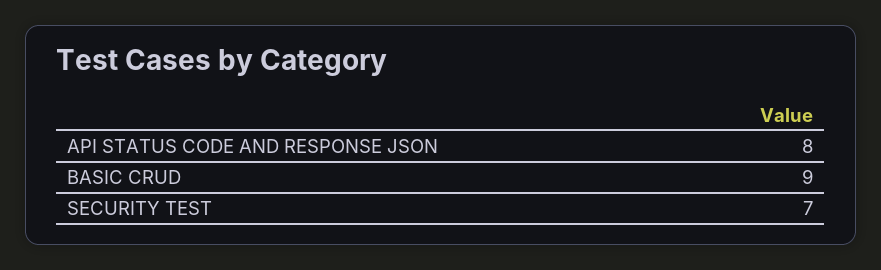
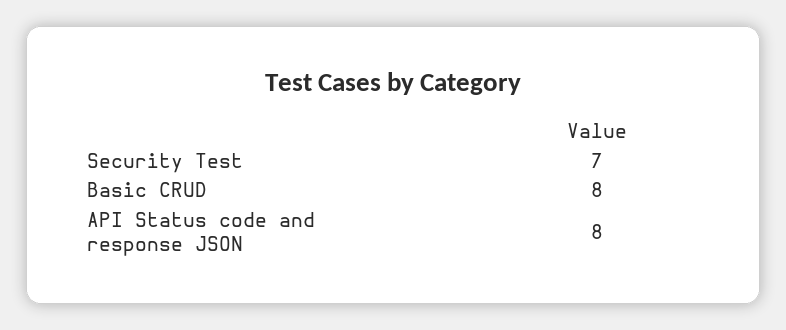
  {
    "API STATUS CODE AND RESPONSE JSON": 8,
-   "BASIC CRUD": 9,
+   "BASIC CRUD": 8,
    "SECURITY TEST": 7
  }

